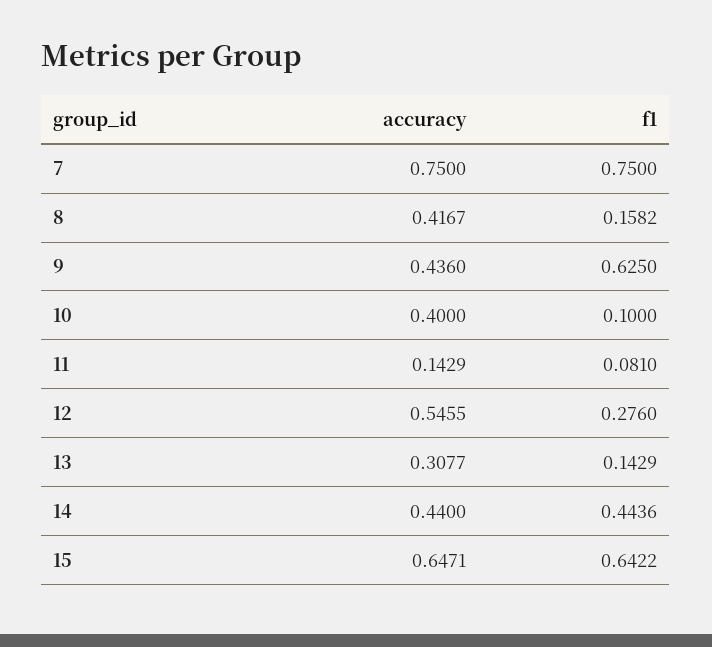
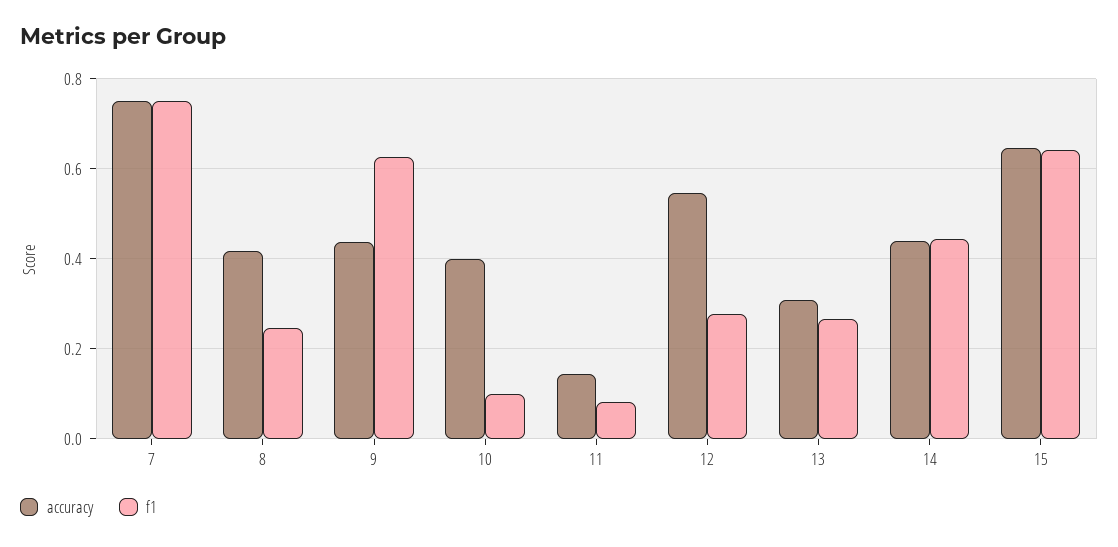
  {
    "accuracy": {
      "7": 0.75,
      "8": 0.4167,
      "9": 0.436,
      "10": 0.4,
      "11": 0.1429,
      "12": 0.5455,
      "13": 0.3077,
      "14": 0.44,
      "15": 0.6471
    },
    "f1": {
      "7": 0.75,
-     "8": 0.1582,
+     "8": 0.24,
      "9": 0.625,
      "10": 0.1,
      "11": 0.081,
      "12": 0.276,
-     "13": 0.1429,
+     "13": 0.26,
      "14": 0.4436,
      "15": 0.6422
    }
  }

